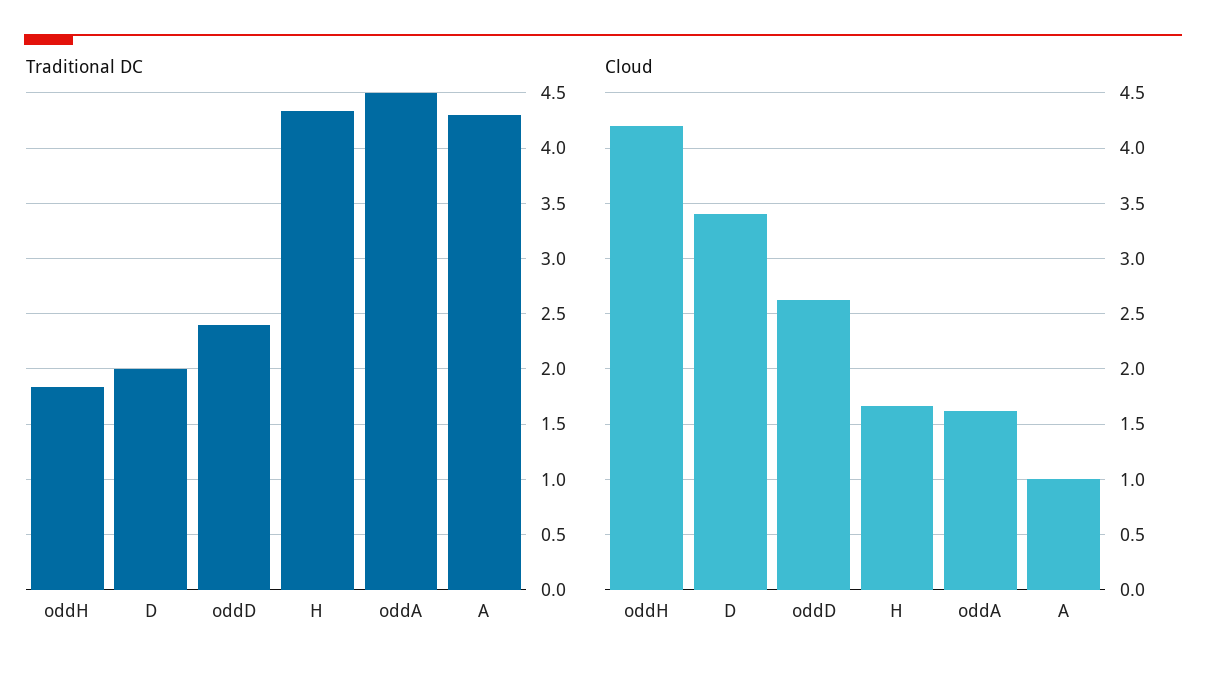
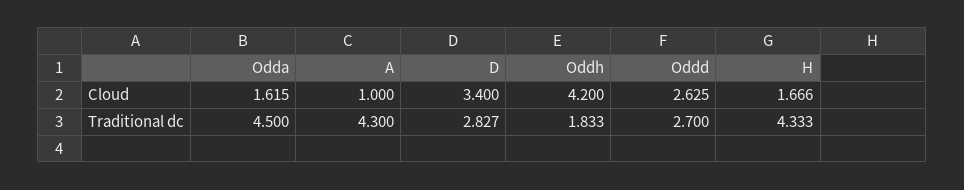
  {
    "Traditional DC": {
      "oddH": 1.833,
-     "D": 2,
+     "D": 2.827,
-     "oddD": 2.4,
+     "oddD": 2.7,
      "H": 4.333,
      "oddA": 4.5,
      "A": 4.3
    },
    "Cloud": {
      "oddH": 4.2,
      "D": 3.4,
      "oddD": 2.625,
      "H": 1.666,
      "oddA": 1.615,
      "A": 1
    }
  }

